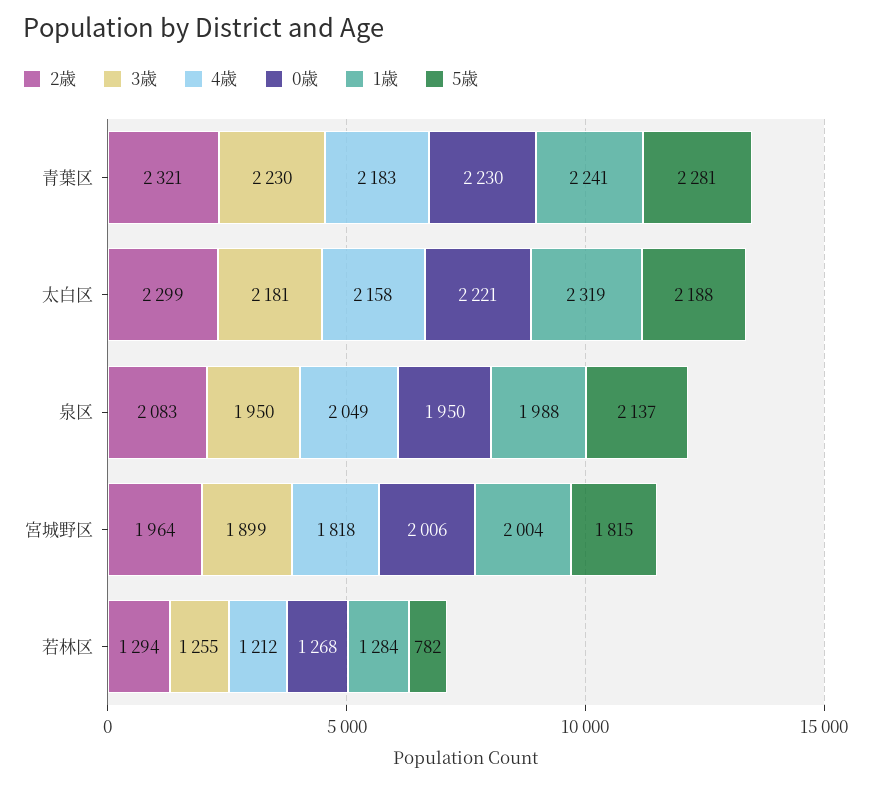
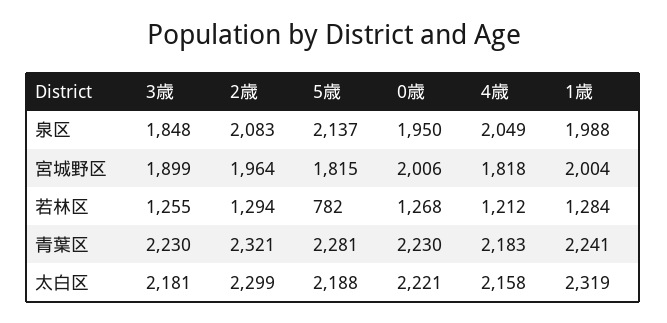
  {
    "2歳": {
      "青葉区": 2321,
      "太白区": 2299,
      "泉区": 2083,
      "宮城野区": 1964,
      "若林区": 1294
    },
    "3歳": {
      "青葉区": 2230,
      "太白区": 2181,
-     "泉区": 1950,
+     "泉区": 1848,
      "宮城野区": 1899,
      "若林区": 1255
    },
    "4歳": {
      "青葉区": 2183,
      "太白区": 2158,
      "泉区": 2049,
      "宮城野区": 1818,
      "若林区": 1212
    },
    "0歳": {
      "青葉区": 2230,
      "太白区": 2221,
      "泉区": 1950,
      "宮城野区": 2006,
      "若林区": 1268
    },
    "1歳": {
      "青葉区": 2241,
      "太白区": 2319,
      "泉区": 1988,
      "宮城野区": 2004,
      "若林区": 1284
    },
    "5歳": {
      "青葉区": 2281,
      "太白区": 2188,
      "泉区": 2137,
      "宮城野区": 1815,
      "若林区": 782
    }
  }

